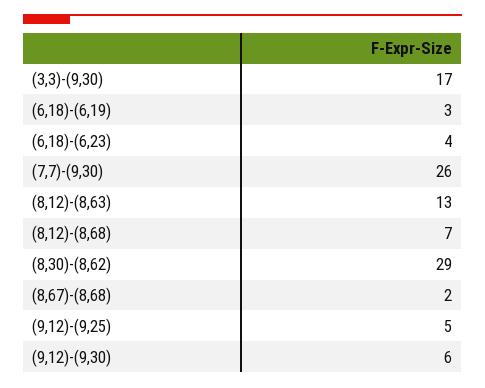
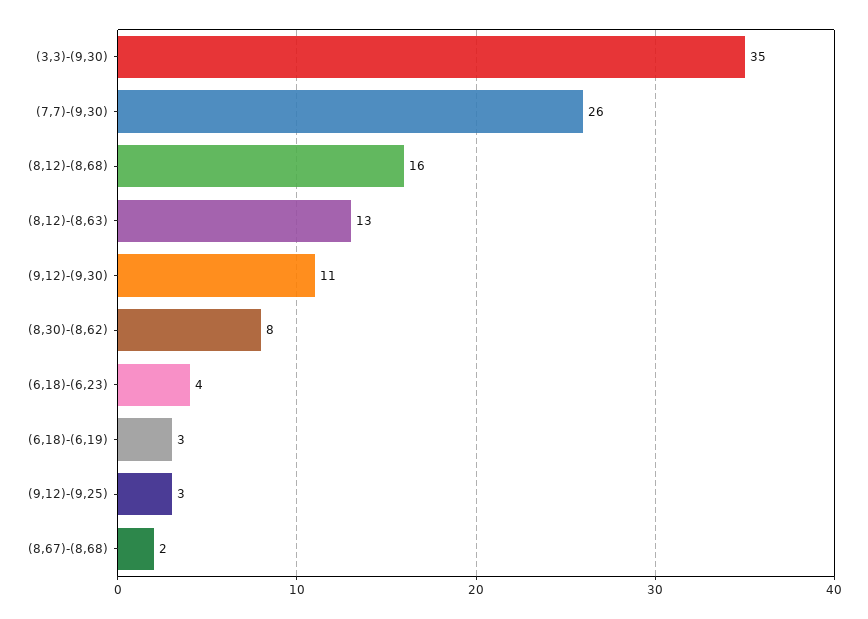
  {
-   "(3,3)-(9,30)": 17,
+   "(3,3)-(9,30)": 35,
    "(6,18)-(6,19)": 3,
    "(6,18)-(6,23)": 4,
    "(7,7)-(9,30)": 26,
    "(8,12)-(8,63)": 13,
-   "(8,12)-(8,68)": 7,
+   "(8,12)-(8,68)": 16,
-   "(8,30)-(8,62)": 29,
+   "(8,30)-(8,62)": 8,
    "(8,67)-(8,68)": 2,
-   "(9,12)-(9,25)": 5,
+   "(9,12)-(9,25)": 3,
-   "(9,12)-(9,30)": 6
+   "(9,12)-(9,30)": 11
  }

